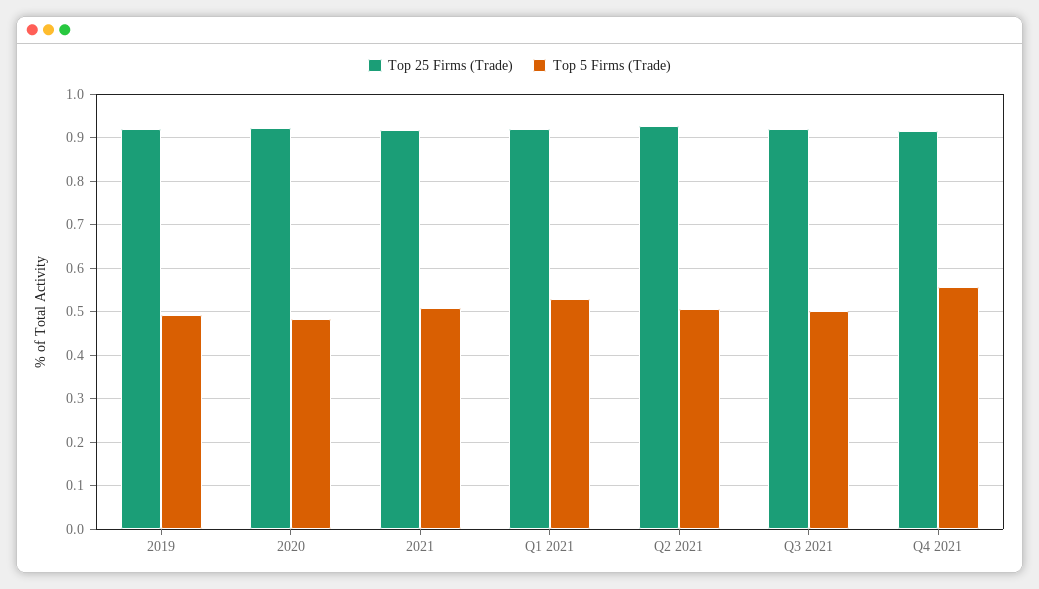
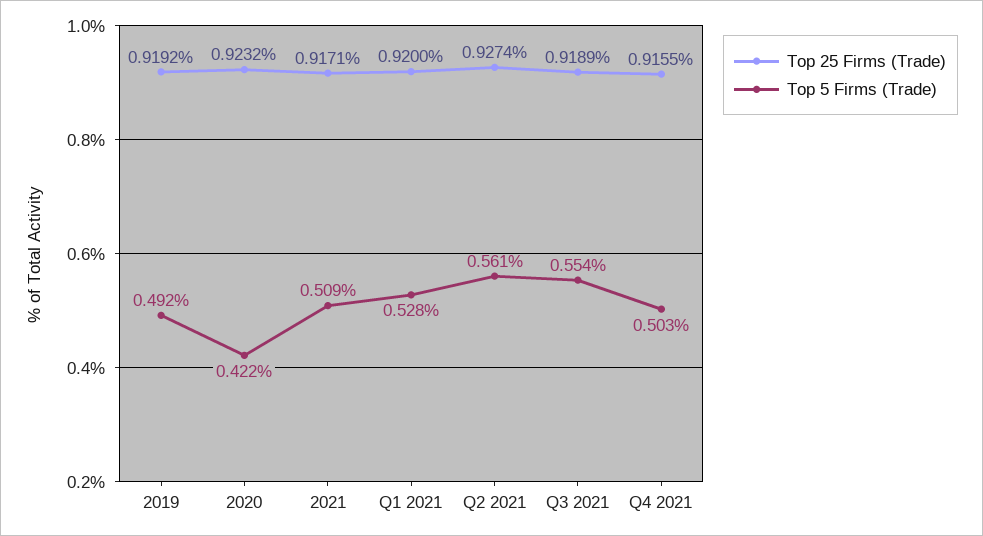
  {
    "Top 25 Firms (Trade)": {
      "2019": 0.9192,
      "2020": 0.9232,
      "2021": 0.9171,
      "Q1 2021": 0.92,
      "Q2 2021": 0.9274,
      "Q3 2021": 0.9189,
      "Q4 2021": 0.9155
    },
    "Top 5 Firms (Trade)": {
      "2019": 0.492,
-     "2020": 0.48,
+     "2020": 0.422,
      "2021": 0.509,
      "Q1 2021": 0.528,
-     "Q2 2021": 0.5,
+     "Q2 2021": 0.561,
-     "Q3 2021": 0.5,
+     "Q3 2021": 0.554,
-     "Q4 2021": 0.56
+     "Q4 2021": 0.503
    }
  }

